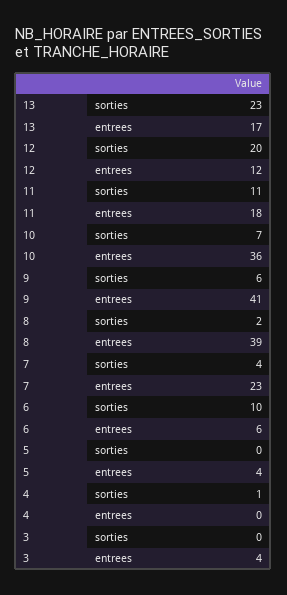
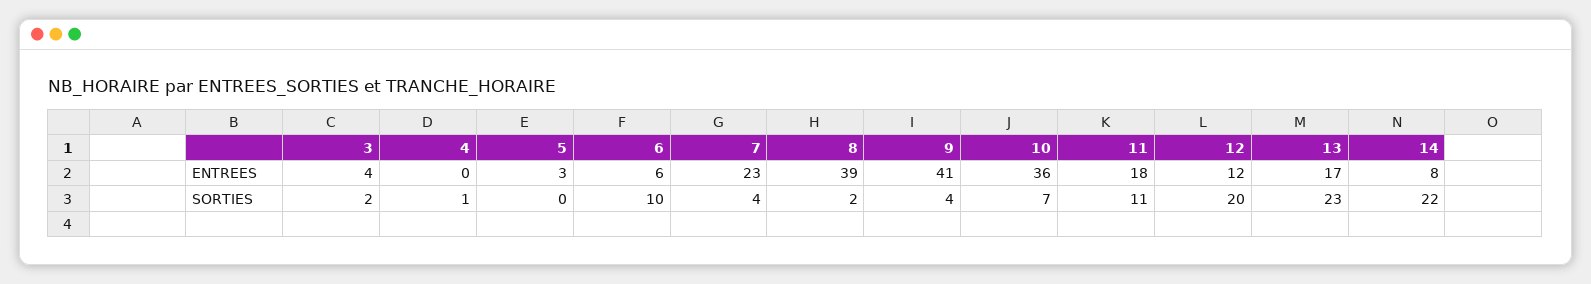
  {
    "13": {
      "sorties": 23,
      "entrees": 17
    },
    "12": {
      "sorties": 20,
      "entrees": 12
    },
    "11": {
      "sorties": 11,
      "entrees": 18
    },
    "10": {
      "sorties": 7,
      "entrees": 36
    },
    "9": {
-     "sorties": 6,
+     "sorties": 4,
      "entrees": 41
    },
    "8": {
      "sorties": 2,
      "entrees": 39
    },
    "7": {
      "sorties": 4,
      "entrees": 23
    },
    "6": {
      "sorties": 10,
      "entrees": 6
    },
    "5": {
      "sorties": 0,
-     "entrees": 4
+     "entrees": 3
    },
    "4": {
      "sorties": 1,
      "entrees": 0
    },
    "3": {
-     "sorties": 0,
+     "sorties": 2,
      "entrees": 4
-   }
+   },
+   "14": {
+     "entrees": 8,
+     "sorties": 22
+   }
  }

